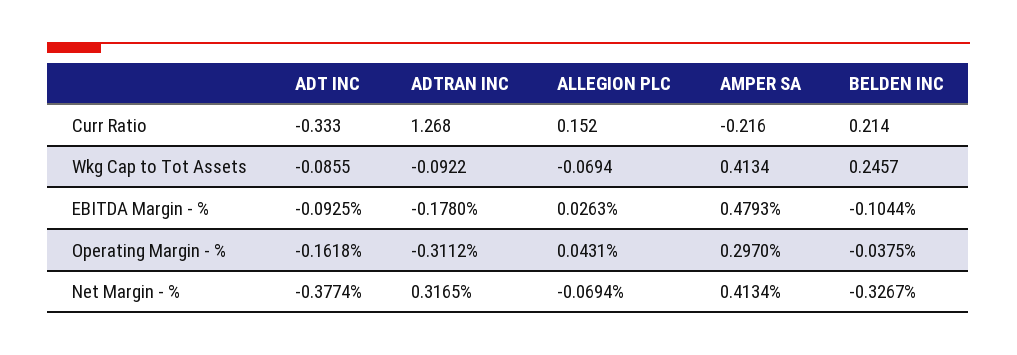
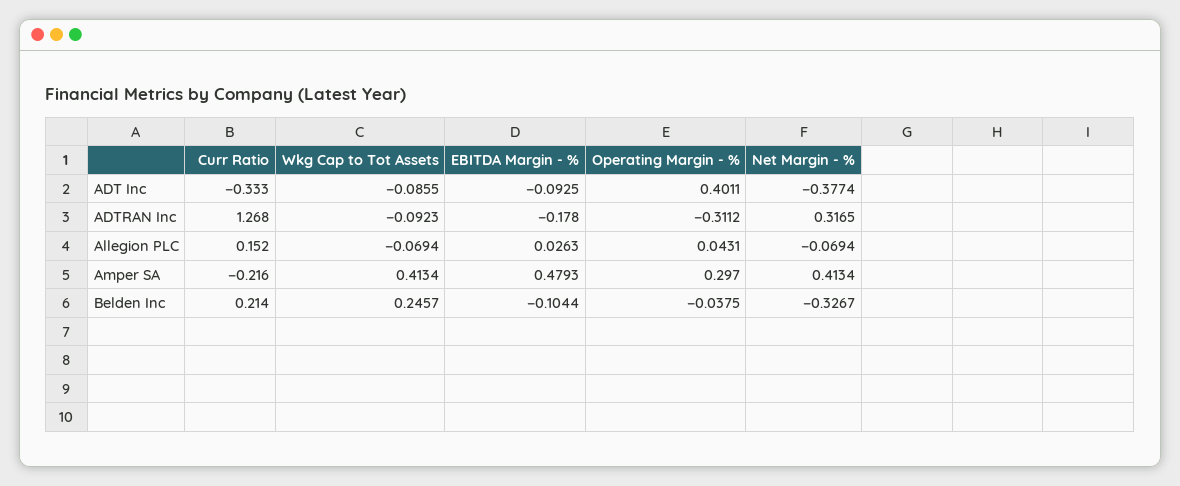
  {
    "ADT INC": {
      "Curr Ratio": -0.333,
      "Wkg Cap to Tot Assets": -0.0855,
      "EBITDA Margin - %": -0.0925,
-     "Operating Margin - %": -0.1618,
+     "Operating Margin - %": 0.4011,
      "Net Margin - %": -0.3774
    },
    "ADTRAN INC": {
      "Curr Ratio": 1.268,
-     "Wkg Cap to Tot Assets": -0.0922,
+     "Wkg Cap to Tot Assets": -0.0923,
      "EBITDA Margin - %": -0.178,
      "Operating Margin - %": -0.3112,
      "Net Margin - %": 0.3165
    },
    "ALLEGION PLC": {
      "Curr Ratio": 0.152,
      "Wkg Cap to Tot Assets": -0.0694,
      "EBITDA Margin - %": 0.0263,
      "Operating Margin - %": 0.0431,
      "Net Margin - %": -0.0694
    },
    "AMPER SA": {
      "Curr Ratio": -0.216,
      "Wkg Cap to Tot Assets": 0.4134,
      "EBITDA Margin - %": 0.4793,
      "Operating Margin - %": 0.297,
      "Net Margin - %": 0.4134
    },
    "BELDEN INC": {
      "Curr Ratio": 0.214,
      "Wkg Cap to Tot Assets": 0.2457,
      "EBITDA Margin - %": -0.1044,
      "Operating Margin - %": -0.0375,
      "Net Margin - %": -0.3267
    }
  }

